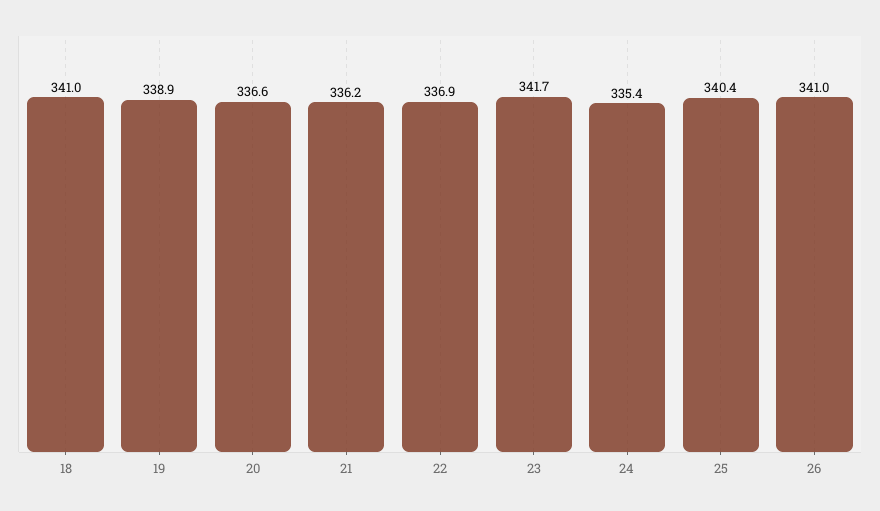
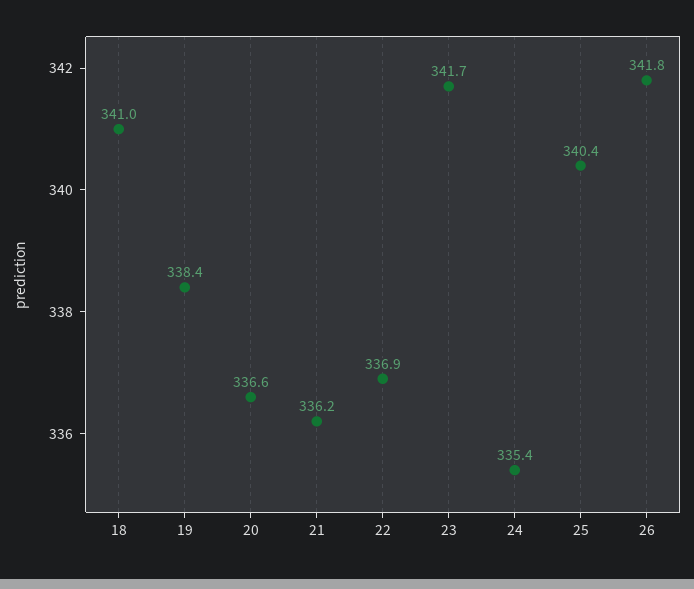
  {
    "18": 341,
-   "19": 338.9,
+   "19": 338.4,
    "20": 336.6,
    "21": 336.2,
    "22": 336.9,
    "23": 341.7,
    "24": 335.4,
    "25": 340.4,
-   "26": 341
+   "26": 341.8
  }

